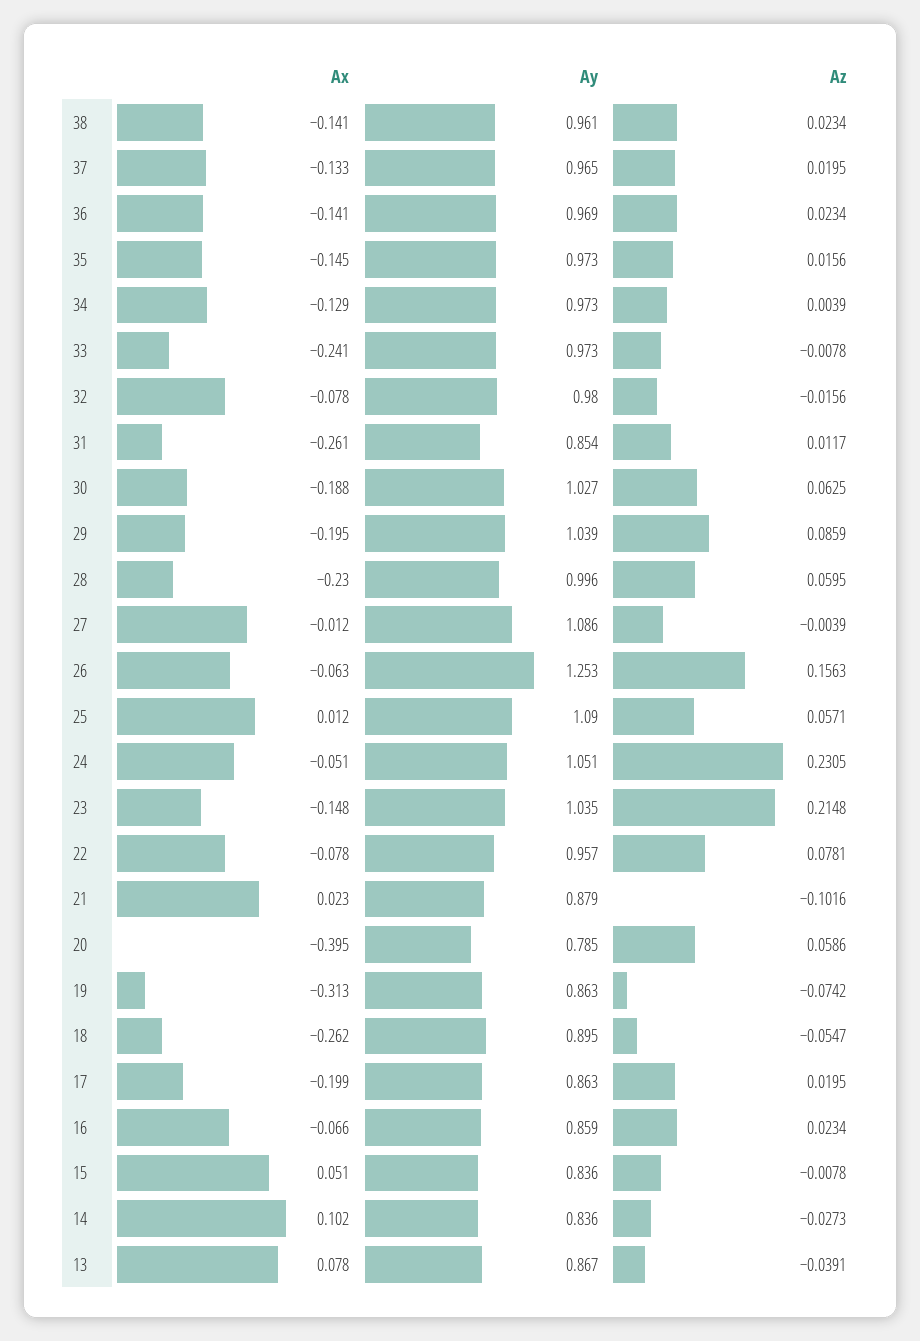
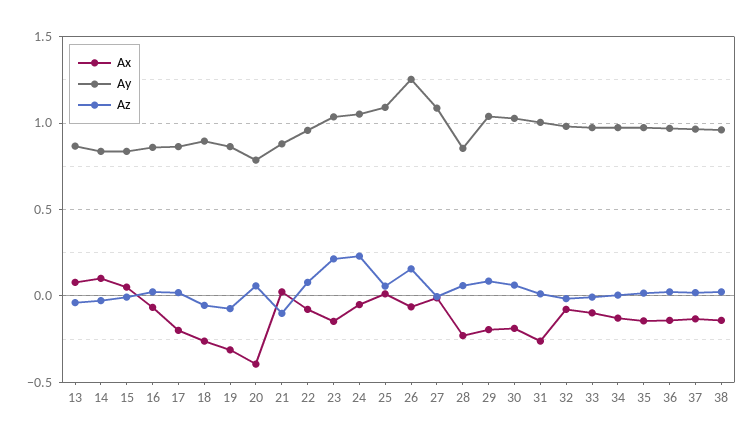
  {
    "Ax": {
      "38": -0.141,
      "37": -0.133,
      "36": -0.141,
      "35": -0.145,
      "34": -0.129,
-     "33": -0.241,
+     "33": -0.1,
      "32": -0.078,
      "31": -0.261,
      "30": -0.188,
      "29": -0.195,
      "28": -0.23,
      "27": -0.012,
      "26": -0.063,
      "25": 0.012,
      "24": -0.051,
      "23": -0.148,
      "22": -0.078,
      "21": 0.023,
      "20": -0.395,
      "19": -0.313,
      "18": -0.262,
      "17": -0.199,
      "16": -0.066,
      "15": 0.051,
      "14": 0.102,
      "13": 0.078
    },
    "Ay": {
      "38": 0.961,
      "37": 0.965,
      "36": 0.969,
      "35": 0.973,
      "34": 0.973,
      "33": 0.973,
      "32": 0.98,
-     "31": 0.854,
+     "31": 1,
      "30": 1.027,
      "29": 1.039,
-     "28": 0.996,
+     "28": 0.85,
      "27": 1.086,
      "26": 1.253,
      "25": 1.09,
      "24": 1.051,
      "23": 1.035,
      "22": 0.957,
      "21": 0.879,
      "20": 0.785,
      "19": 0.863,
      "18": 0.895,
      "17": 0.863,
      "16": 0.859,
      "15": 0.836,
      "14": 0.836,
      "13": 0.867
    },
    "Az": {
      "38": 0.0234,
      "37": 0.0195,
      "36": 0.0234,
      "35": 0.0156,
      "34": 0.0039,
      "33": -0.0078,
      "32": -0.0156,
      "31": 0.0117,
      "30": 0.0625,
      "29": 0.0859,
      "28": 0.0595,
      "27": -0.0039,
      "26": 0.1563,
      "25": 0.0571,
      "24": 0.2305,
      "23": 0.2148,
      "22": 0.0781,
      "21": -0.1016,
      "20": 0.0586,
      "19": -0.0742,
      "18": -0.0547,
      "17": 0.0195,
      "16": 0.0234,
      "15": -0.0078,
      "14": -0.0273,
      "13": -0.0391
    }
  }

